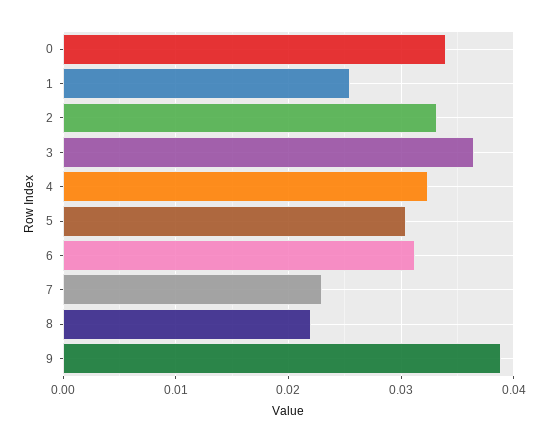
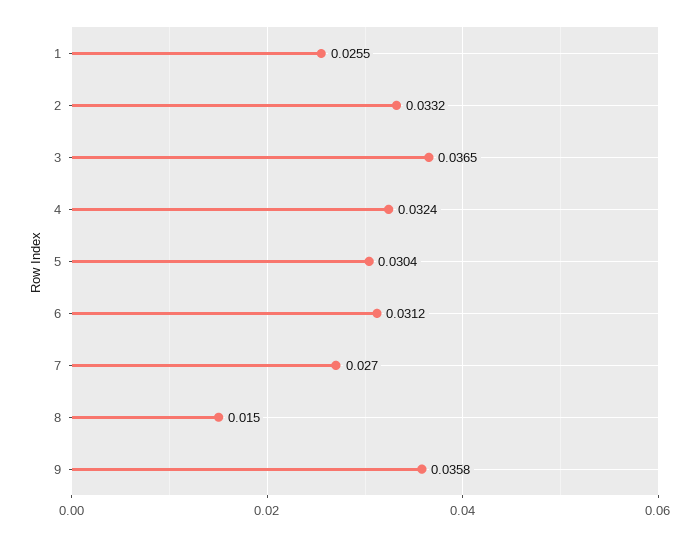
  {
-   "0": 0.034,
    "1": 0.0255,
    "2": 0.0332,
    "3": 0.0365,
    "4": 0.0324,
    "5": 0.0304,
    "6": 0.0312,
-   "7": 0.023,
+   "7": 0.027,
-   "8": 0.022,
+   "8": 0.015,
-   "9": 0.039
+   "9": 0.0358
  }

